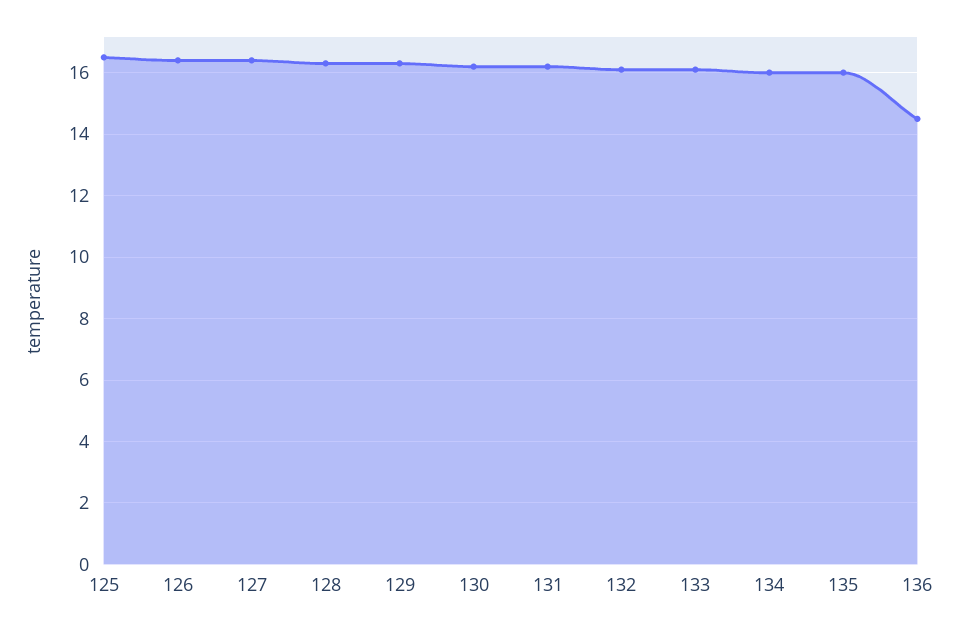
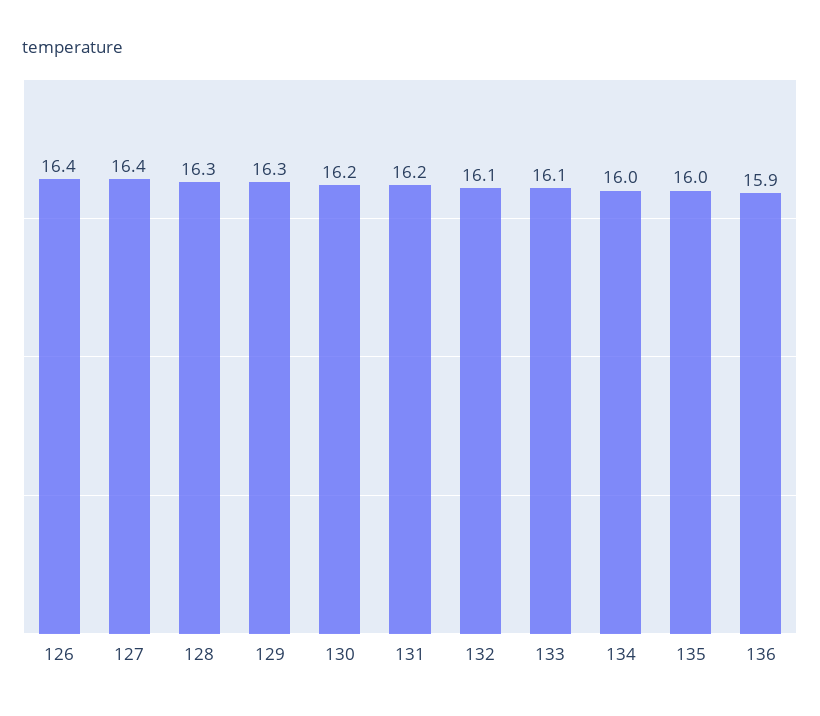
  {
-   "125": 16.5,
    "126": 16.4,
    "127": 16.4,
    "128": 16.3,
    "129": 16.3,
    "130": 16.2,
    "131": 16.2,
    "132": 16.1,
    "133": 16.1,
    "134": 16,
    "135": 16,
-   "136": 14.5
+   "136": 15.9
  }

